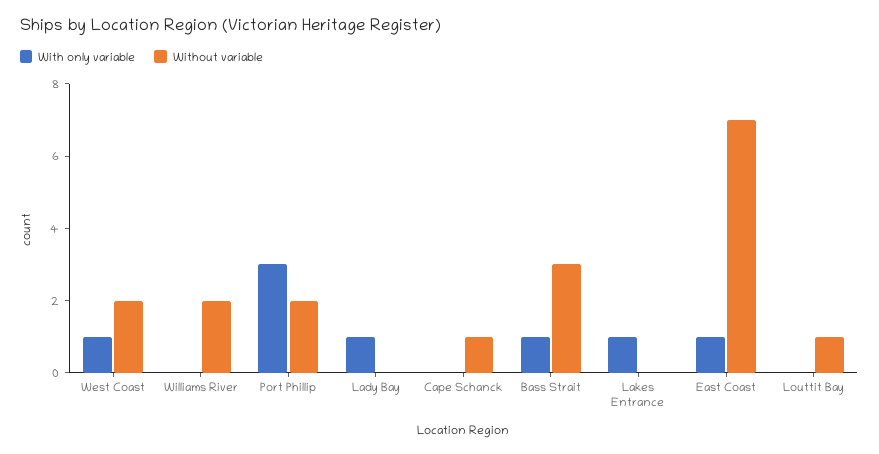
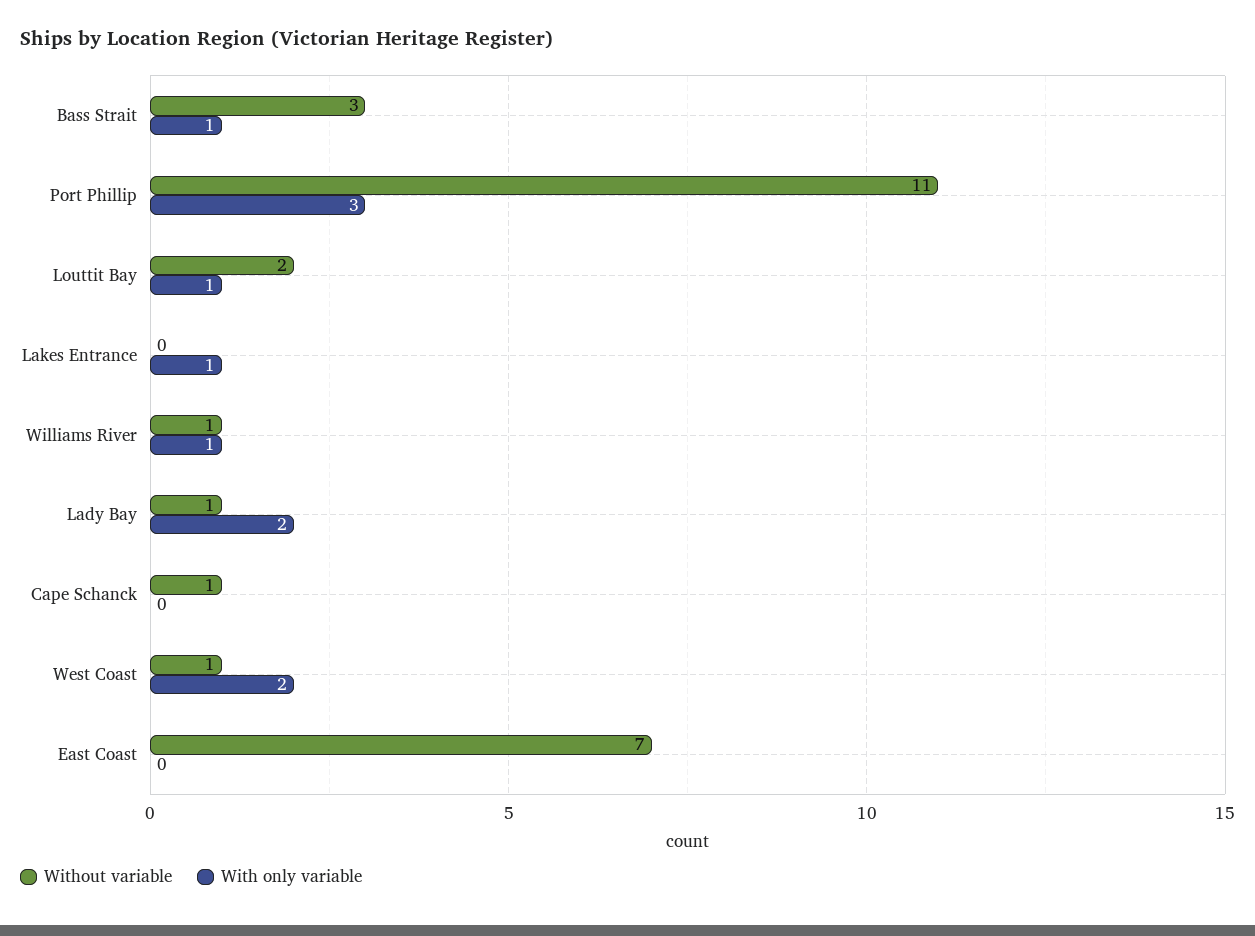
  {
    "With only variable": {
-     "West Coast": 1,
+     "West Coast": 2,
-     "Williams River": 0,
+     "Williams River": 1,
      "Port Phillip": 3,
-     "Lady Bay": 1,
+     "Lady Bay": 2,
      "Cape Schanck": 0,
      "Bass Strait": 1,
      "Lakes Entrance": 1,
-     "East Coast": 1,
+     "East Coast": 0,
-     "Louttit Bay": 0
+     "Louttit Bay": 1
    },
    "Without variable": {
-     "West Coast": 2,
+     "West Coast": 1,
-     "Williams River": 2,
+     "Williams River": 1,
-     "Port Phillip": 2,
+     "Port Phillip": 11,
-     "Lady Bay": 0,
+     "Lady Bay": 1,
      "Cape Schanck": 1,
      "Bass Strait": 3,
      "Lakes Entrance": 0,
      "East Coast": 7,
-     "Louttit Bay": 1
+     "Louttit Bay": 2
    }
  }

